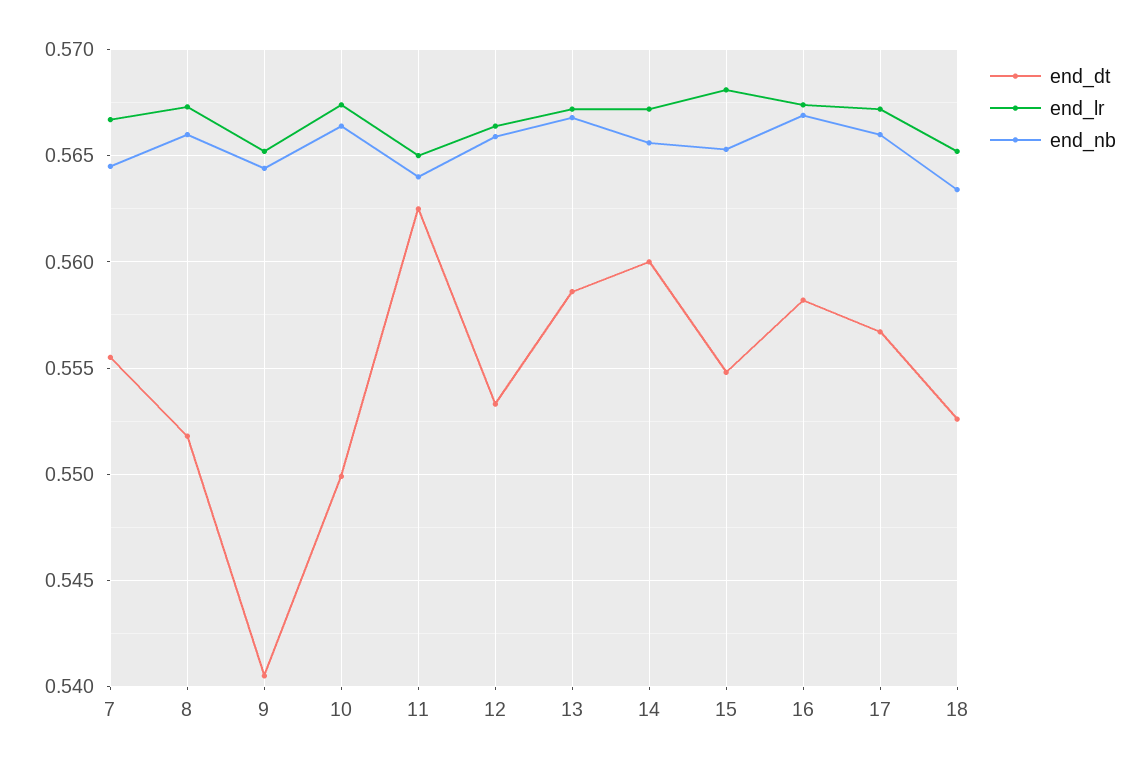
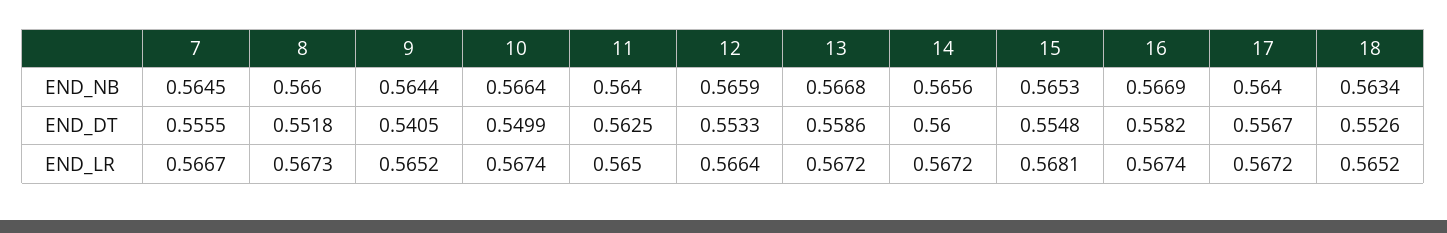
  {
    "end_dt": {
      "7": 0.5555,
      "8": 0.5518,
      "9": 0.5405,
      "10": 0.5499,
      "11": 0.5625,
      "12": 0.5533,
      "13": 0.5586,
      "14": 0.56,
      "15": 0.5548,
      "16": 0.5582,
      "17": 0.5567,
      "18": 0.5526
    },
    "end_lr": {
      "7": 0.5667,
      "8": 0.5673,
      "9": 0.5652,
      "10": 0.5674,
      "11": 0.565,
      "12": 0.5664,
      "13": 0.5672,
      "14": 0.5672,
      "15": 0.5681,
      "16": 0.5674,
      "17": 0.5672,
      "18": 0.5652
    },
    "end_nb": {
      "7": 0.5645,
      "8": 0.566,
      "9": 0.5644,
      "10": 0.5664,
      "11": 0.564,
      "12": 0.5659,
      "13": 0.5668,
      "14": 0.5656,
      "15": 0.5653,
      "16": 0.5669,
-     "17": 0.566,
+     "17": 0.564,
      "18": 0.5634
    }
  }

